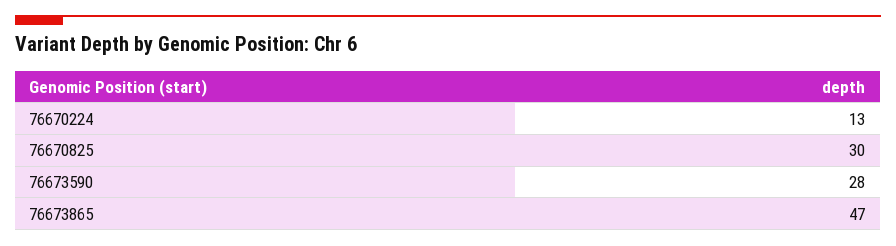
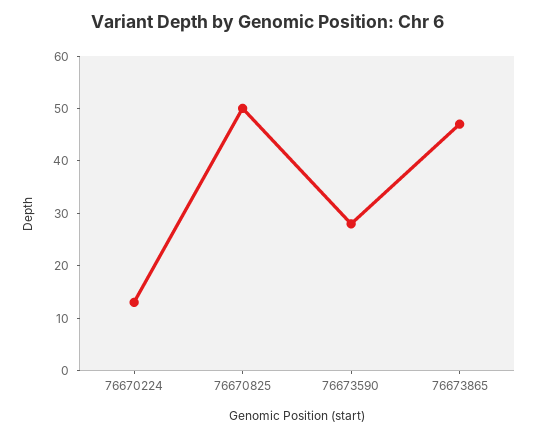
  {
    "76670224": 13,
-   "76670825": 30,
+   "76670825": 50,
    "76673590": 28,
    "76673865": 47
  }

